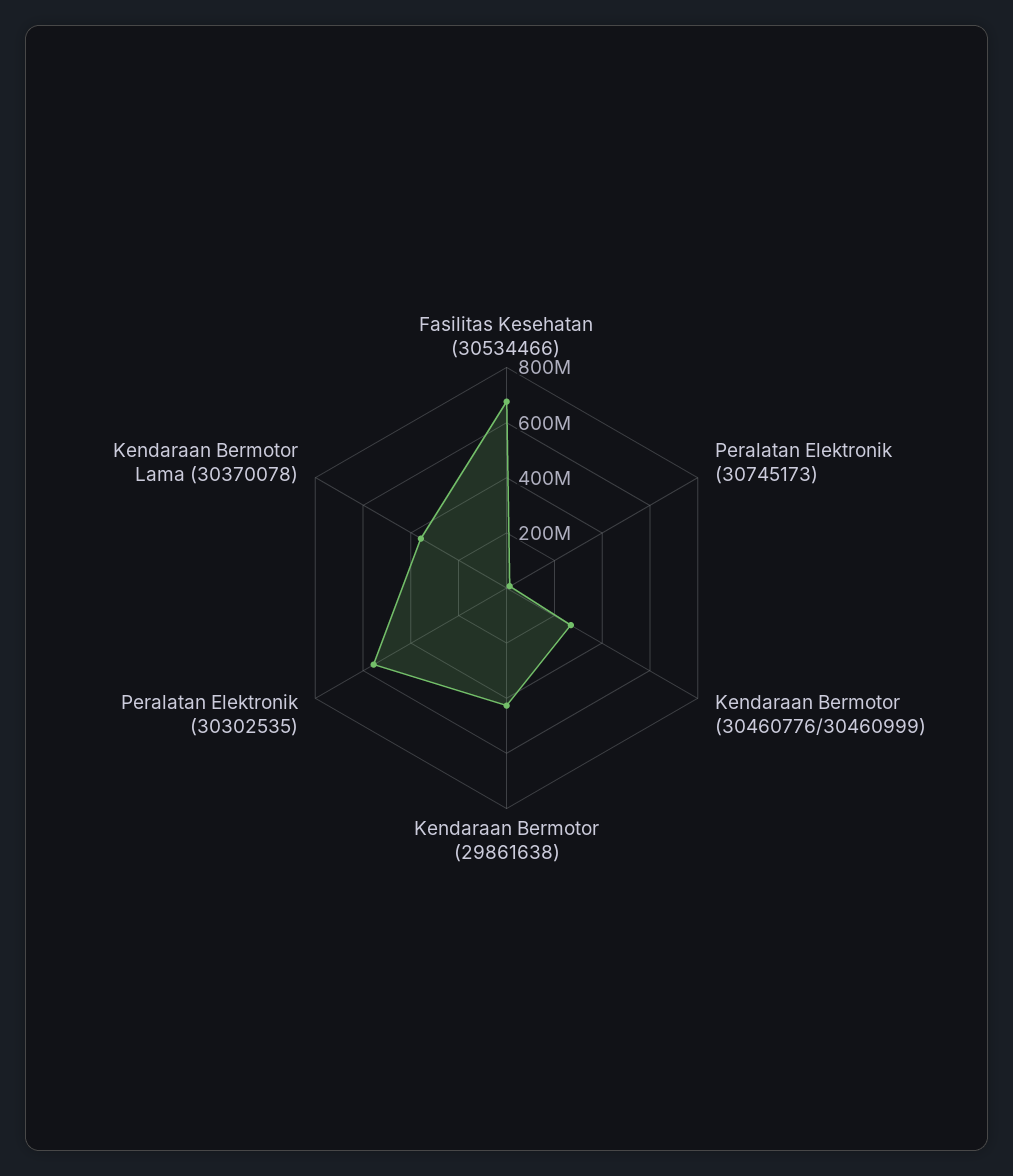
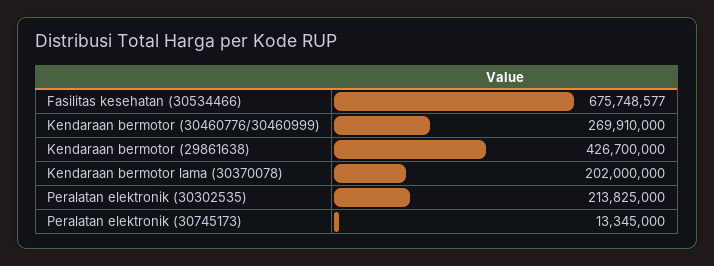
  {
    "Fasilitas Kesehatan (30534466)": 675748577,
    "Peralatan Elektronik (30745173)": 13345000,
    "Kendaraan Bermotor (30460776/30460999)": 269910000,
    "Kendaraan Bermotor (29861638)": 426700000,
-   "Peralatan Elektronik (30302535)": 550000000,
+   "Peralatan Elektronik (30302535)": 213825000,
-   "Kendaraan Bermotor Lama (30370078)": 350000000
+   "Kendaraan Bermotor Lama (30370078)": 202000000
  }

